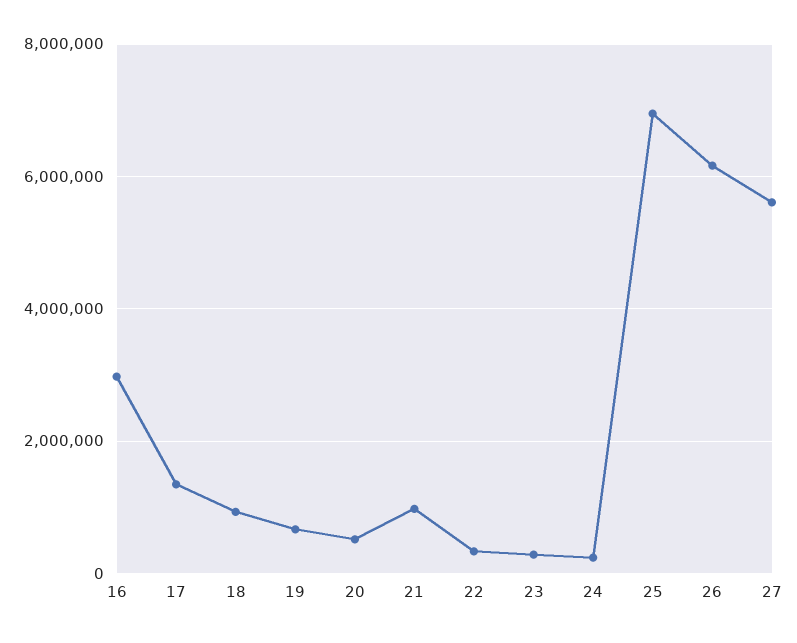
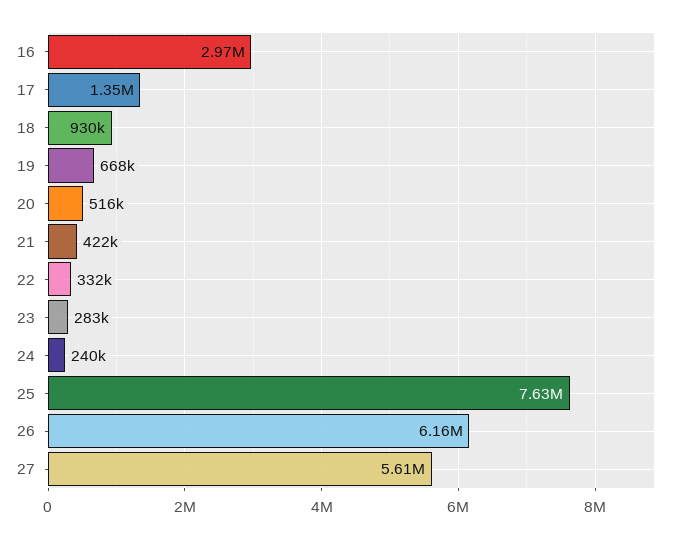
  {
    "16": 2970000,
    "17": 1350000,
    "18": 930000,
    "19": 668000,
    "20": 516000,
-   "21": 1000000,
+   "21": 422000,
    "22": 332000,
    "23": 283000,
    "24": 240000,
-   "25": 7000000,
+   "25": 7630000,
    "26": 6160000,
    "27": 5610000
  }

